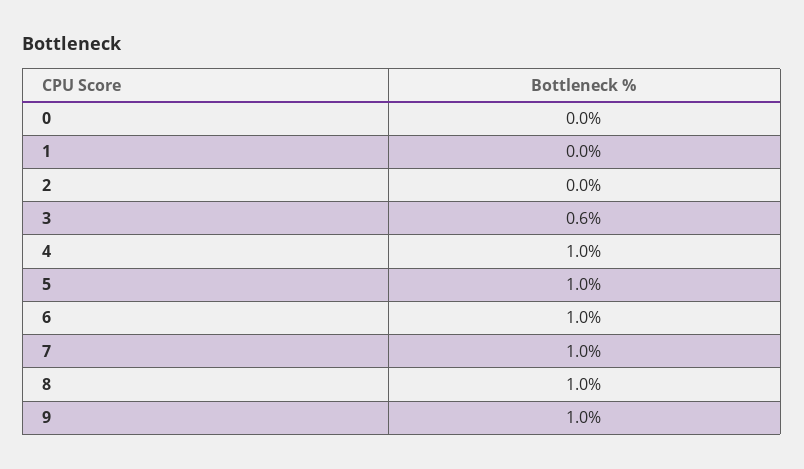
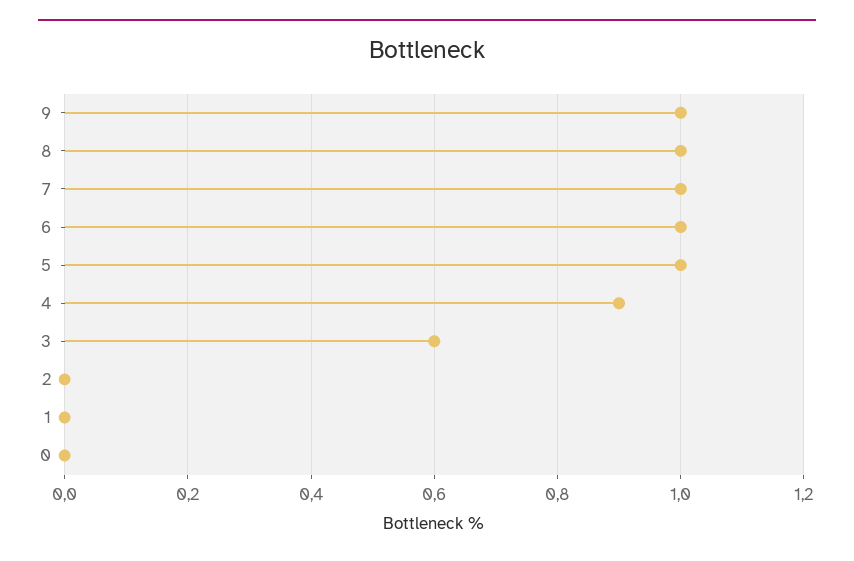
  {
    "0": 0,
    "1": 0,
    "2": 0,
    "3": 0.6,
-   "4": 1,
+   "4": 0.9,
    "5": 1,
    "6": 1,
    "7": 1,
    "8": 1,
    "9": 1
  }

